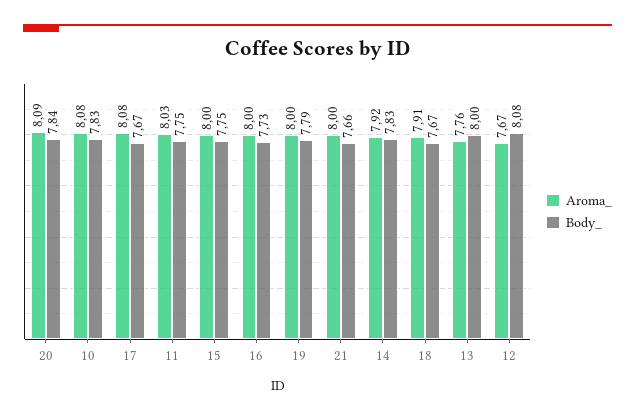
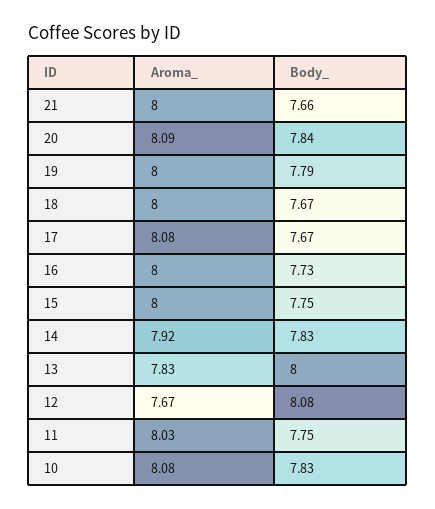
  {
    "Aroma_": {
      "20": 8.09,
      "10": 8.08,
      "17": 8.08,
      "11": 8.03,
      "15": 8,
      "16": 8,
      "19": 8,
      "21": 8,
      "14": 7.92,
-     "18": 7.91,
+     "18": 8,
-     "13": 7.76,
+     "13": 7.83,
      "12": 7.67
    },
    "Body_": {
      "20": 7.84,
      "10": 7.83,
      "17": 7.67,
      "11": 7.75,
      "15": 7.75,
      "16": 7.73,
      "19": 7.79,
      "21": 7.66,
      "14": 7.83,
      "18": 7.67,
      "13": 8,
      "12": 8.08
    }
  }

